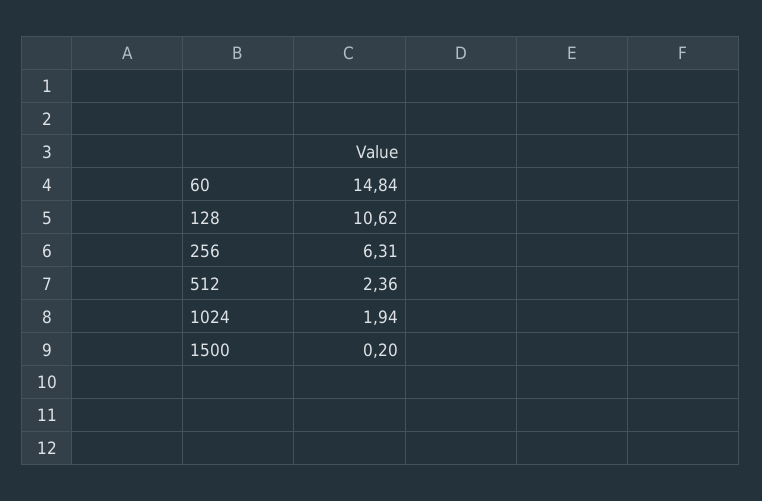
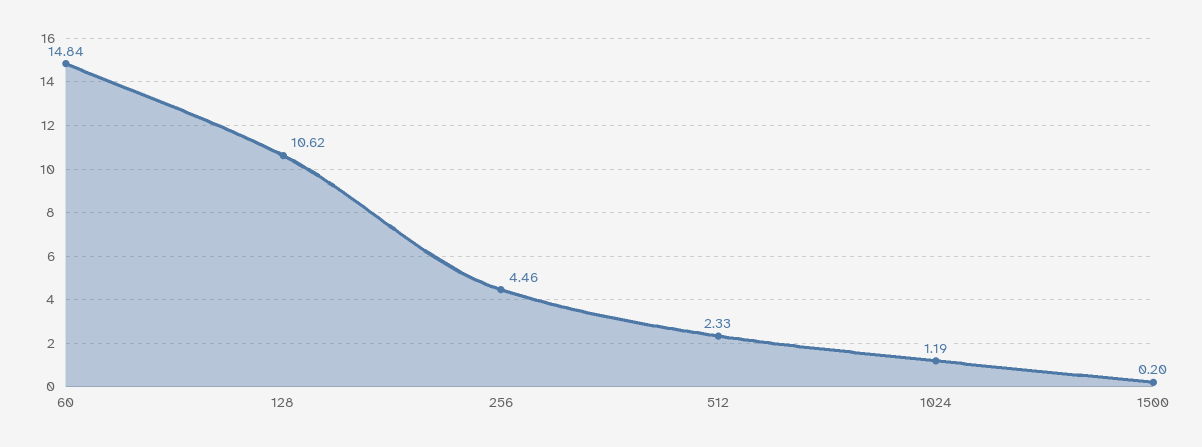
  {
    "60": 14.84,
    "128": 10.62,
-   "256": 6.31,
+   "256": 4.46,
-   "512": 2.36,
+   "512": 2.33,
-   "1024": 1.94,
+   "1024": 1.19,
    "1500": 0.2
  }

